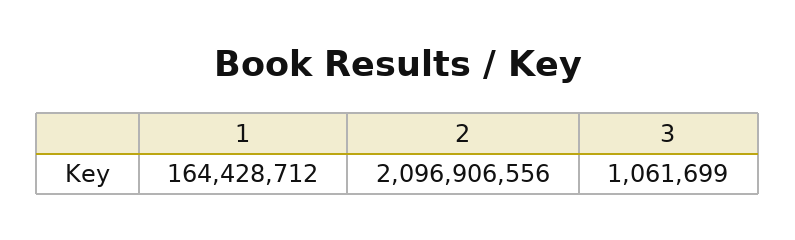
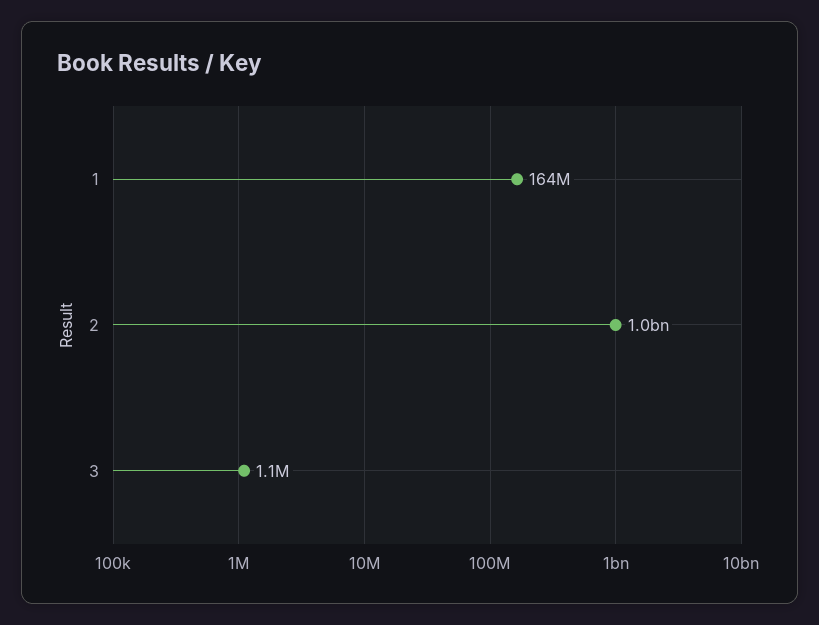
  {
    "1": 164428712,
-   "2": 2096906556,
+   "2": 1000000000,
    "3": 1061699
  }

